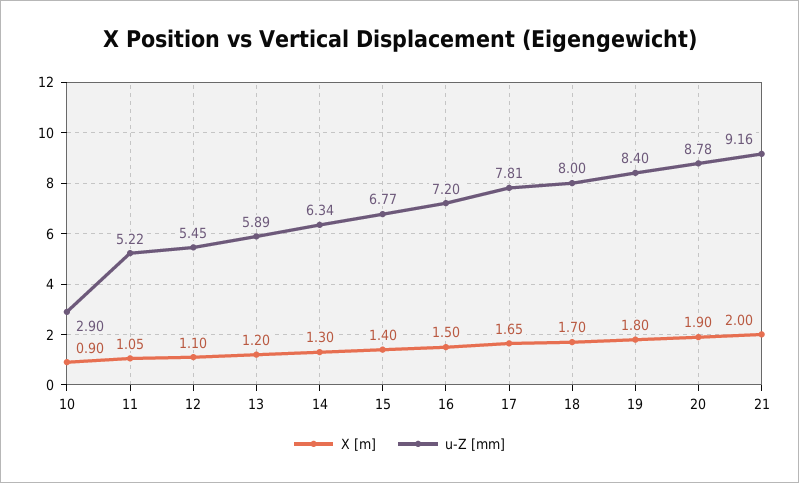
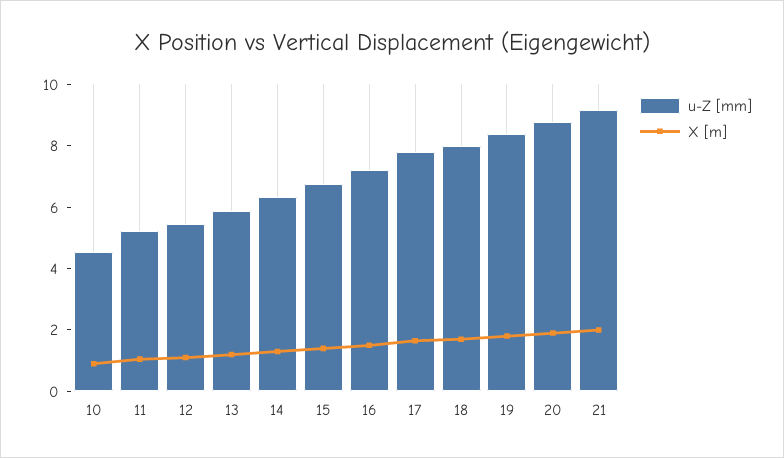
  {
    "X [m]": {
      "10": 0.9,
      "11": 1.05,
      "12": 1.1,
      "13": 1.2,
      "14": 1.3,
      "15": 1.4,
      "16": 1.5,
      "17": 1.65,
      "18": 1.7,
      "19": 1.8,
      "20": 1.9,
      "21": 2
    },
    "u-Z [mm]": {
-     "10": 2.9,
+     "10": 4.5,
      "11": 5.22,
      "12": 5.45,
      "13": 5.89,
      "14": 6.34,
      "15": 6.77,
      "16": 7.2,
      "17": 7.81,
      "18": 8,
      "19": 8.4,
      "20": 8.78,
      "21": 9.16
    }
  }

